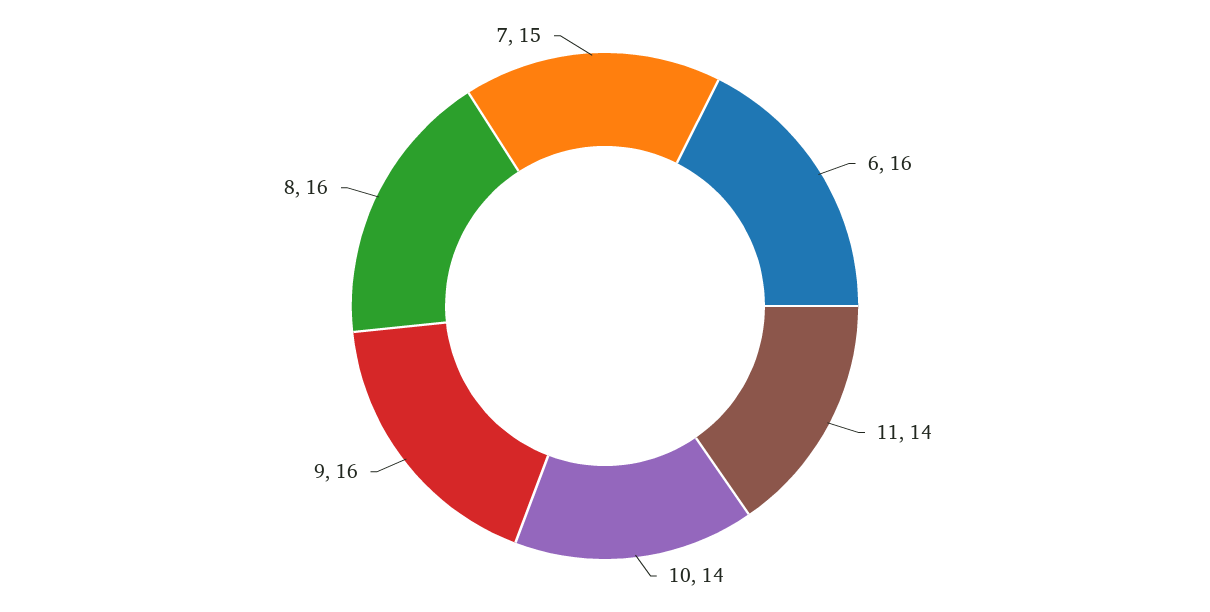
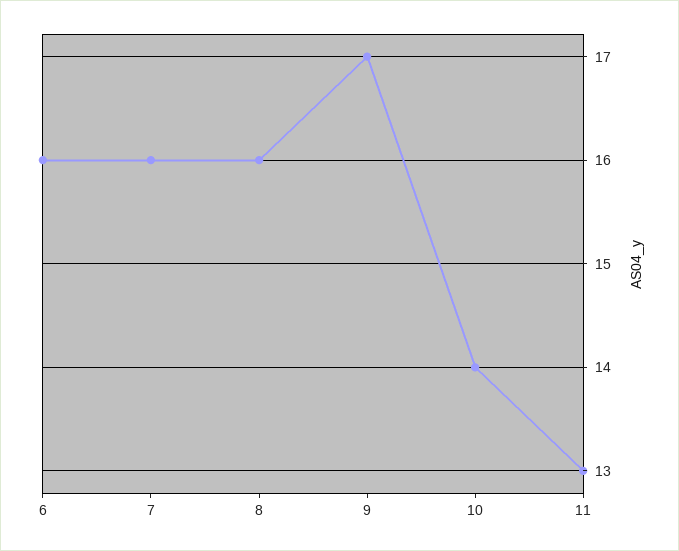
  {
    "6": 16,
-   "11": 14,
+   "11": 13,
    "10": 14,
-   "9": 16,
+   "9": 17,
    "8": 16,
-   "7": 15
+   "7": 16
  }

